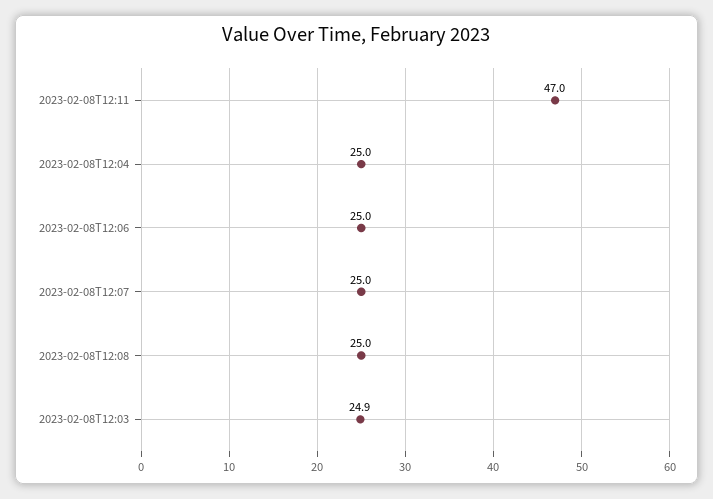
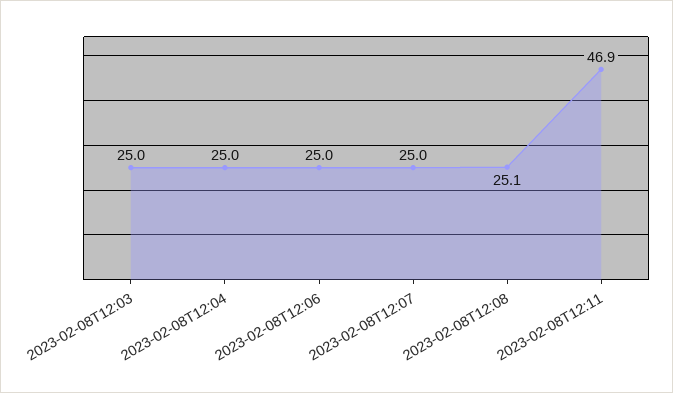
  {
-   "2023-02-08T12:11": 47,
+   "2023-02-08T12:11": 46.9,
    "2023-02-08T12:04": 25,
    "2023-02-08T12:06": 25,
    "2023-02-08T12:07": 25,
-   "2023-02-08T12:08": 25,
+   "2023-02-08T12:08": 25.1,
-   "2023-02-08T12:03": 24.9
+   "2023-02-08T12:03": 25
  }

